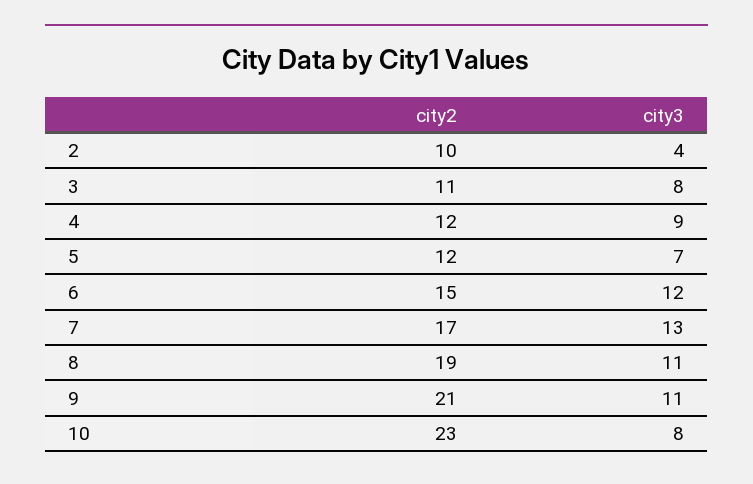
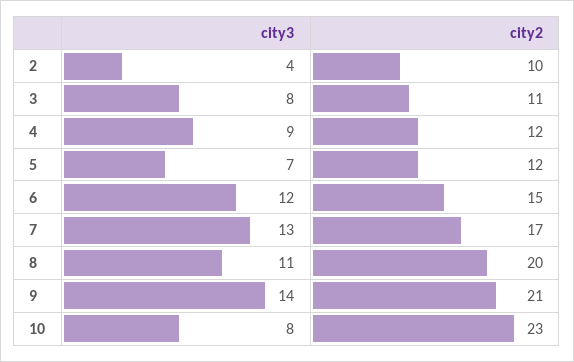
  {
    "city2": {
      "2": 10,
      "3": 11,
      "4": 12,
      "5": 12,
      "6": 15,
      "7": 17,
-     "8": 19,
+     "8": 20,
      "9": 21,
      "10": 23
    },
    "city3": {
      "2": 4,
      "3": 8,
      "4": 9,
      "5": 7,
      "6": 12,
      "7": 13,
      "8": 11,
-     "9": 11,
+     "9": 14,
      "10": 8
    }
  }

